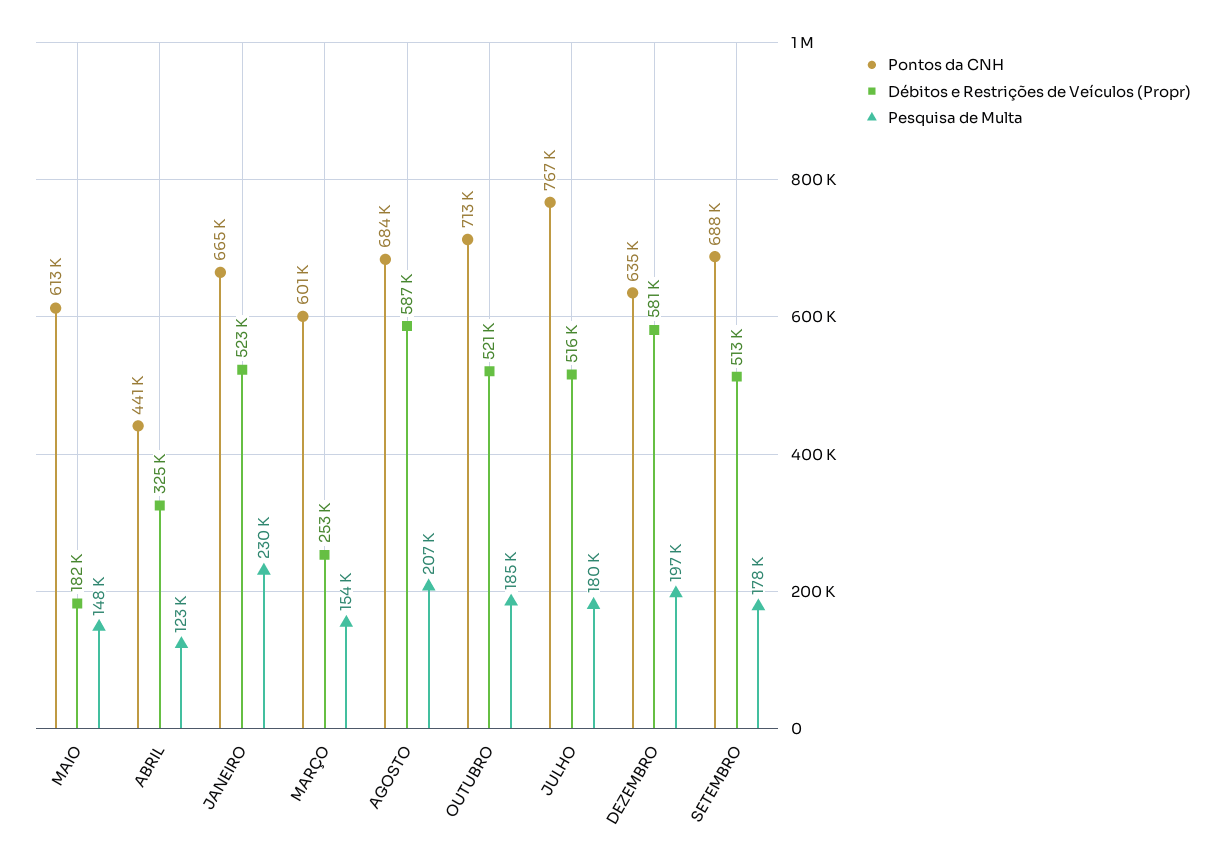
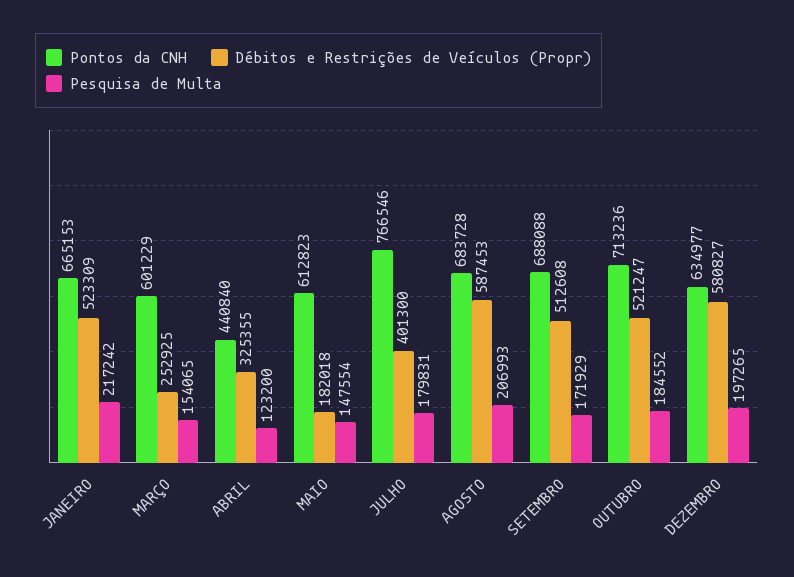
  {
    "Pontos da CNH": {
      "MAIO": 612823,
      "ABRIL": 440840,
      "JANEIRO": 665153,
      "MARÇO": 601229,
      "AGOSTO": 683728,
      "OUTUBRO": 713236,
      "JULHO": 766546,
      "DEZEMBRO": 634977,
      "SETEMBRO": 688088
    },
    "Débitos e Restrições de Veículos (Propr)": {
      "MAIO": 182018,
      "ABRIL": 325355,
      "JANEIRO": 523309,
      "MARÇO": 252925,
      "AGOSTO": 587453,
      "OUTUBRO": 521247,
-     "JULHO": 516000,
+     "JULHO": 401300,
      "DEZEMBRO": 580827,
      "SETEMBRO": 512608
    },
    "Pesquisa de Multa": {
      "MAIO": 147554,
      "ABRIL": 123200,
-     "JANEIRO": 230000,
+     "JANEIRO": 217242,
      "MARÇO": 154065,
      "AGOSTO": 206993,
      "OUTUBRO": 184552,
      "JULHO": 179831,
      "DEZEMBRO": 197265,
-     "SETEMBRO": 178000
+     "SETEMBRO": 171929
    }
  }

